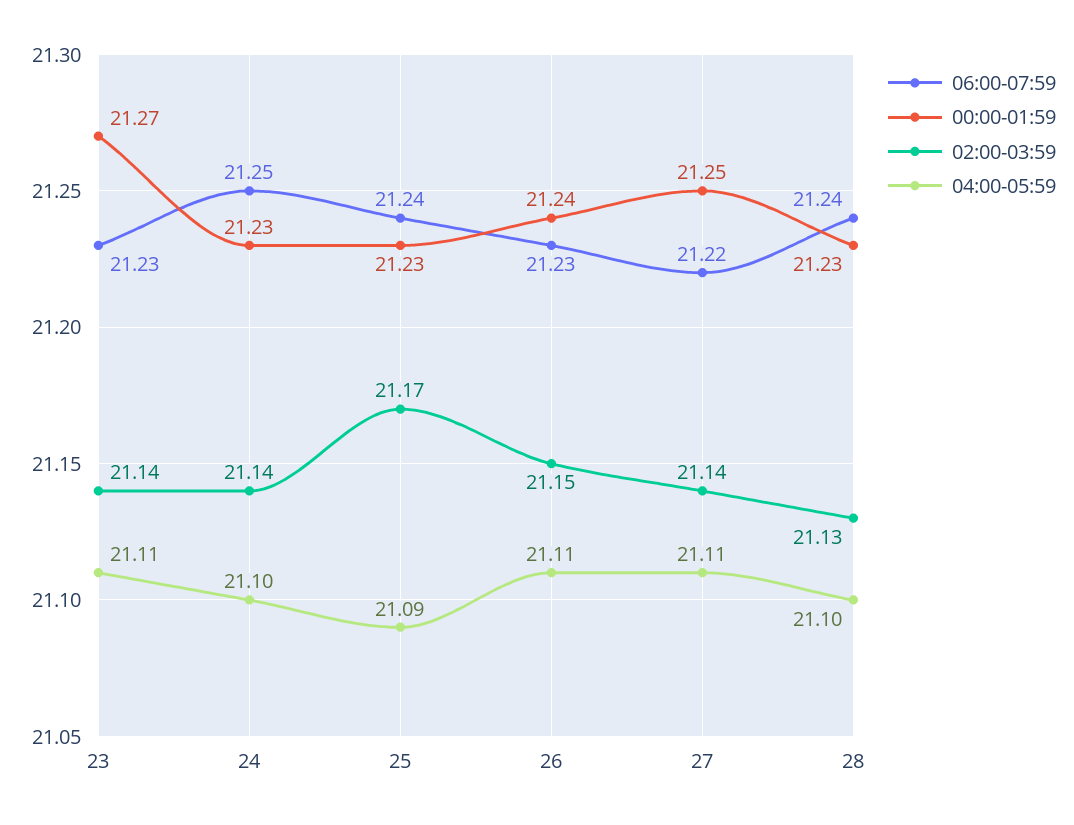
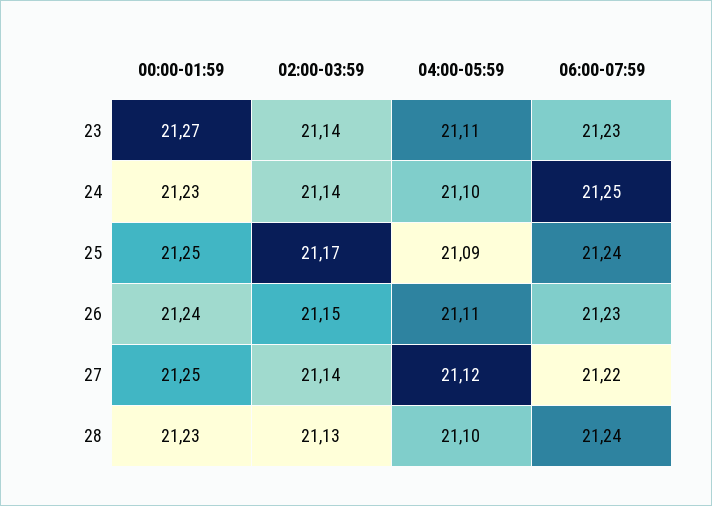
  {
    "06:00-07:59": {
      "23": 21.23,
      "24": 21.25,
      "25": 21.24,
      "26": 21.23,
      "27": 21.22,
      "28": 21.24
    },
    "00:00-01:59": {
      "23": 21.27,
      "24": 21.23,
-     "25": 21.23,
+     "25": 21.25,
      "26": 21.24,
      "27": 21.25,
      "28": 21.23
    },
    "02:00-03:59": {
      "23": 21.14,
      "24": 21.14,
      "25": 21.17,
      "26": 21.15,
      "27": 21.14,
      "28": 21.13
    },
    "04:00-05:59": {
      "23": 21.11,
      "24": 21.1,
      "25": 21.09,
      "26": 21.11,
-     "27": 21.11,
+     "27": 21.12,
      "28": 21.1
    }
  }

